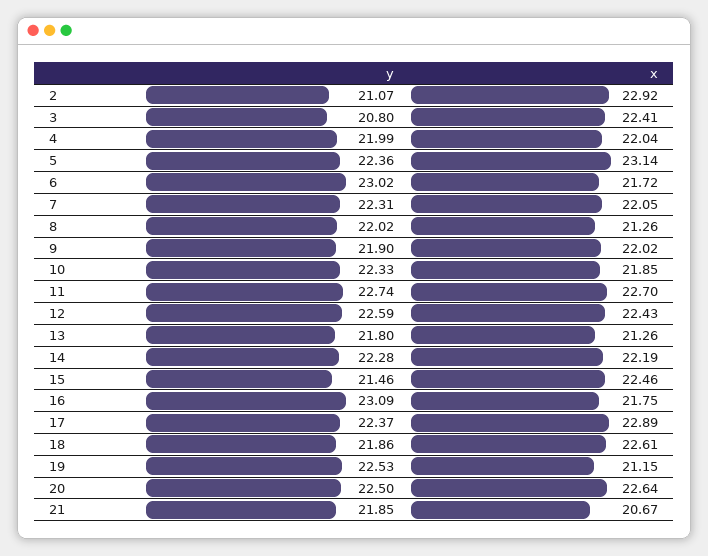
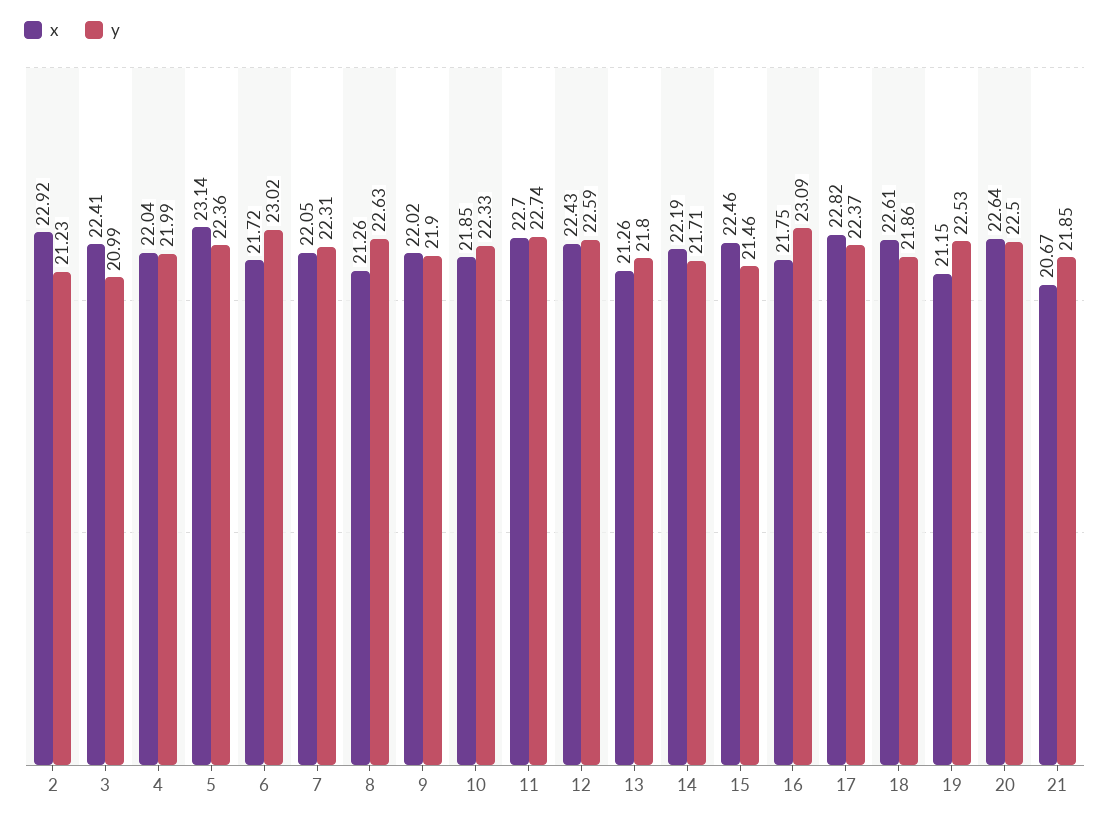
  {
    "y": {
-     "2": 21.07,
+     "2": 21.23,
-     "3": 20.8,
+     "3": 20.99,
      "4": 21.99,
      "5": 22.36,
      "6": 23.02,
      "7": 22.31,
-     "8": 22.02,
+     "8": 22.63,
      "9": 21.9,
      "10": 22.33,
      "11": 22.74,
      "12": 22.59,
      "13": 21.8,
-     "14": 22.28,
+     "14": 21.71,
      "15": 21.46,
      "16": 23.09,
      "17": 22.37,
      "18": 21.86,
      "19": 22.53,
      "20": 22.5,
      "21": 21.85
    },
    "x": {
      "2": 22.92,
      "3": 22.41,
      "4": 22.04,
      "5": 23.14,
      "6": 21.72,
      "7": 22.05,
      "8": 21.26,
      "9": 22.02,
      "10": 21.85,
      "11": 22.7,
      "12": 22.43,
      "13": 21.26,
      "14": 22.19,
      "15": 22.46,
      "16": 21.75,
-     "17": 22.89,
+     "17": 22.82,
      "18": 22.61,
      "19": 21.15,
      "20": 22.64,
      "21": 20.67
    }
  }

